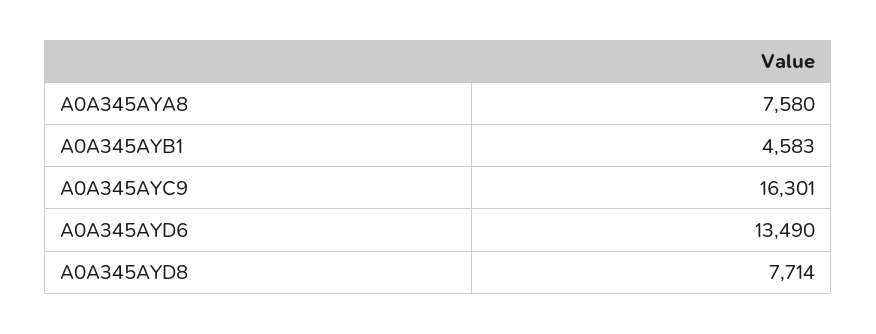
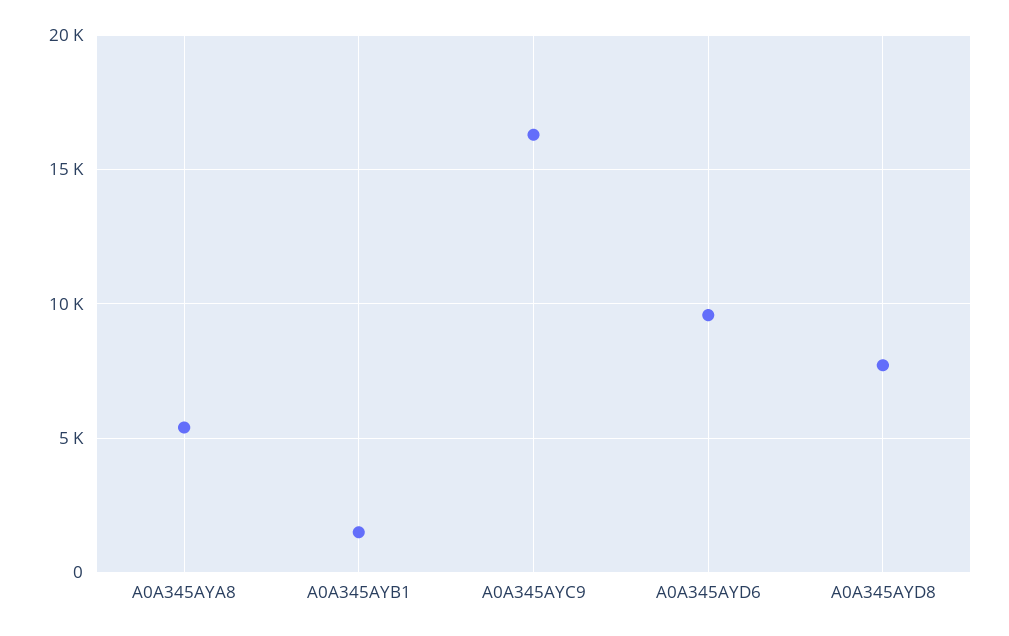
  {
-   "A0A345AYA8": 7580,
+   "A0A345AYA8": 5500,
-   "A0A345AYB1": 4583,
+   "A0A345AYB1": 1500,
    "A0A345AYC9": 16301,
-   "A0A345AYD6": 13490,
+   "A0A345AYD6": 9500,
    "A0A345AYD8": 7714
  }

